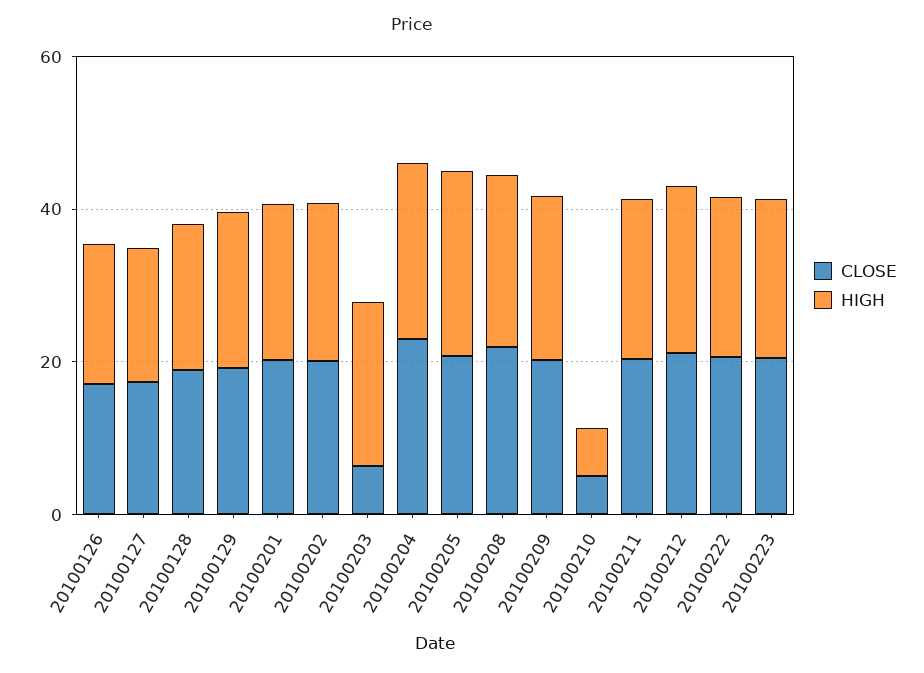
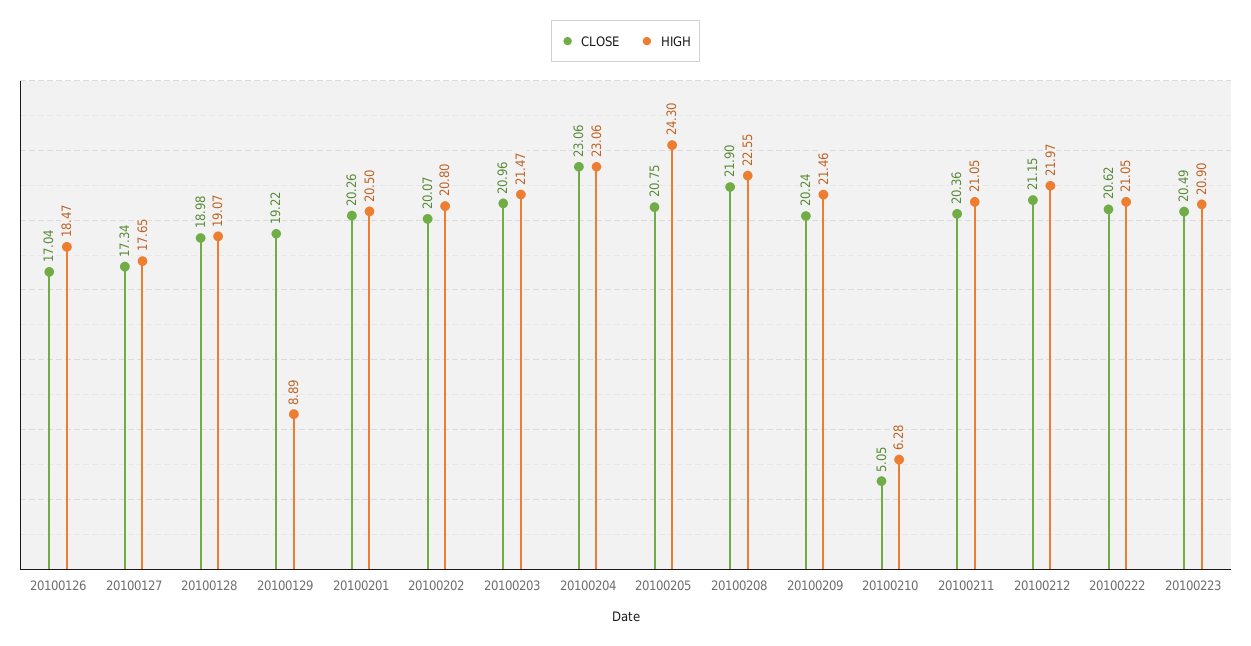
  {
    "CLOSE": {
      "20100126": 17.04,
      "20100127": 17.34,
      "20100128": 18.98,
      "20100129": 19.22,
      "20100201": 20.26,
      "20100202": 20.07,
-     "20100203": 5,
+     "20100203": 20.96,
      "20100204": 23.06,
      "20100205": 20.75,
      "20100208": 21.9,
      "20100209": 20.24,
      "20100210": 5.05,
      "20100211": 20.36,
      "20100212": 21.15,
      "20100222": 20.62,
      "20100223": 20.49
    },
    "HIGH": {
      "20100126": 18.47,
      "20100127": 17.65,
      "20100128": 19.07,
-     "20100129": 20,
+     "20100129": 8.89,
      "20100201": 20.5,
      "20100202": 20.8,
      "20100203": 21.47,
      "20100204": 23.06,
      "20100205": 24.3,
      "20100208": 22.55,
      "20100209": 21.46,
      "20100210": 6.28,
      "20100211": 21.05,
      "20100212": 21.97,
      "20100222": 21.05,
      "20100223": 20.9
    }
  }

